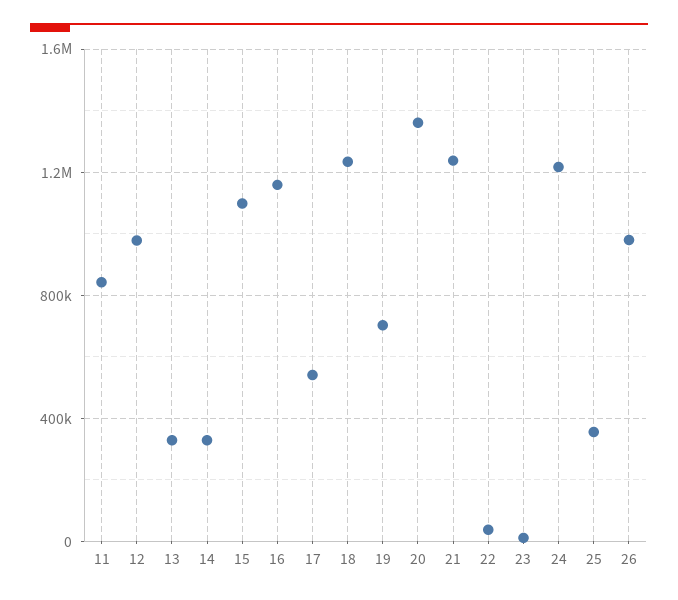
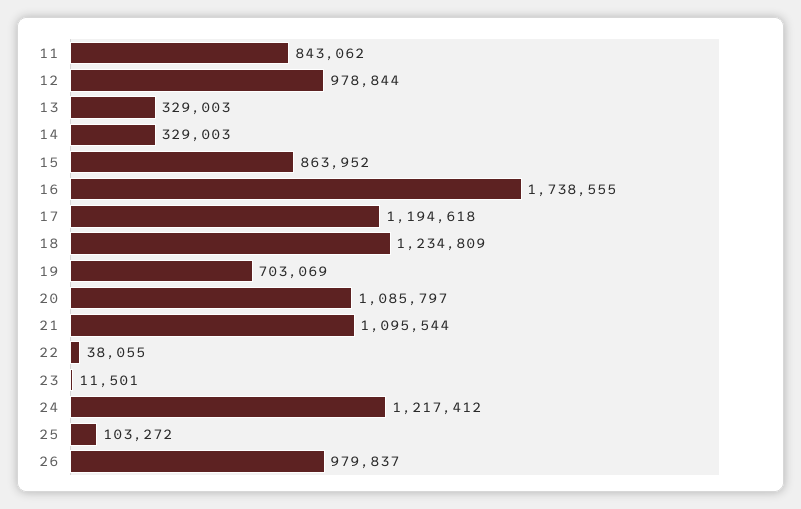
  {
    "11": 843062,
    "12": 978844,
    "13": 329003,
    "14": 329003,
-   "15": 1100000,
+   "15": 863952,
-   "16": 1150000,
+   "16": 1738555,
-   "17": 550000,
+   "17": 1194618,
    "18": 1234809,
    "19": 703069,
-   "20": 1350000,
+   "20": 1085797,
-   "21": 1250000,
+   "21": 1095544,
    "22": 38055,
    "23": 11501,
    "24": 1217412,
-   "25": 350000,
+   "25": 103272,
    "26": 979837
  }

